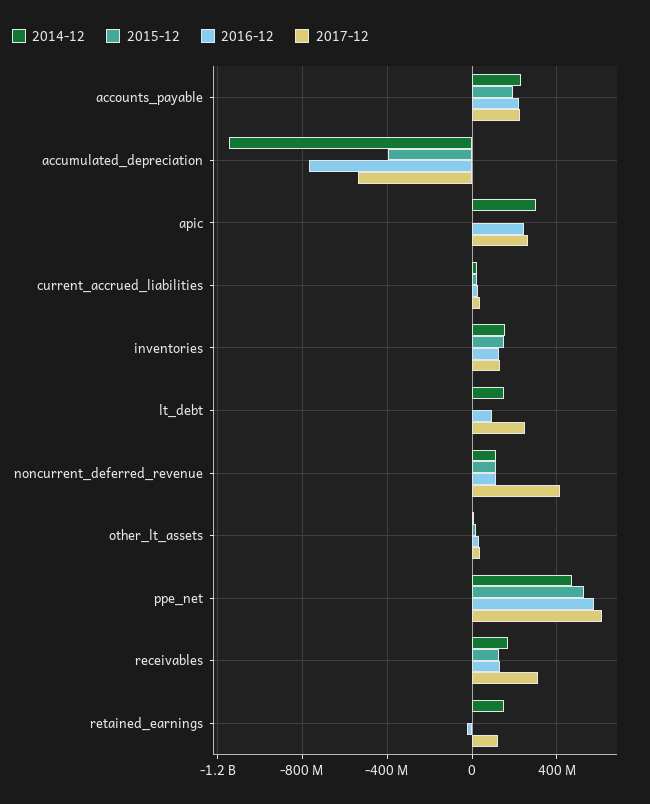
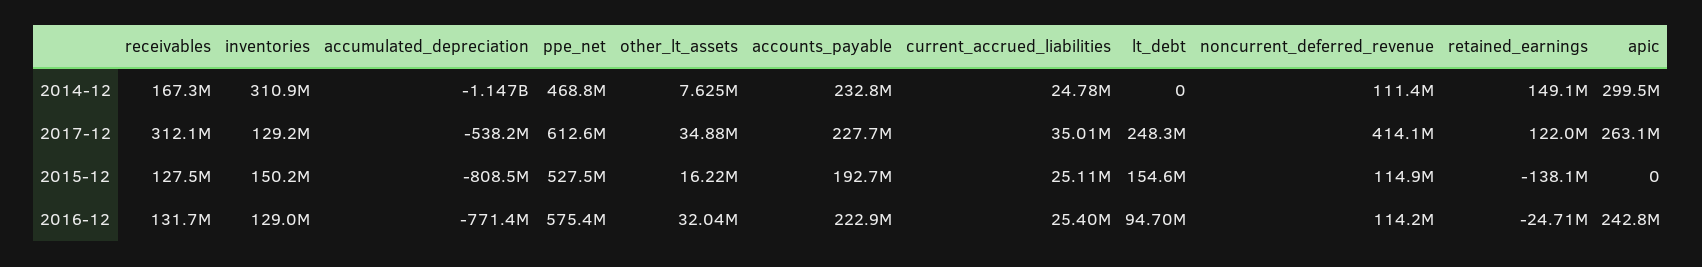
  {
    "2014-12": {
      "accounts_payable": 232800000,
      "accumulated_depreciation": -1147000000,
      "apic": 299500000,
      "current_accrued_liabilities": 24780000,
-     "inventories": 150000000,
+     "inventories": 310900000,
-     "lt_debt": 150000000,
+     "lt_debt": 0,
      "noncurrent_deferred_revenue": 111400000,
      "other_lt_assets": 7625000,
      "ppe_net": 468800000,
      "receivables": 167300000,
      "retained_earnings": 149100000
    },
    "2015-12": {
      "accounts_payable": 192700000,
-     "accumulated_depreciation": -400000000,
+     "accumulated_depreciation": -808500000,
      "apic": 0,
      "current_accrued_liabilities": 25110000,
      "inventories": 150200000,
-     "lt_debt": 0,
+     "lt_debt": 154600000,
      "noncurrent_deferred_revenue": 114900000,
      "other_lt_assets": 16220000,
      "ppe_net": 527500000,
      "receivables": 127500000,
-     "retained_earnings": 0
+     "retained_earnings": -138100000
    },
    "2016-12": {
      "accounts_payable": 222900000,
      "accumulated_depreciation": -771400000,
      "apic": 242800000,
      "current_accrued_liabilities": 25400000,
      "inventories": 129000000,
      "lt_debt": 94700000,
      "noncurrent_deferred_revenue": 114200000,
      "other_lt_assets": 32040000,
      "ppe_net": 575400000,
      "receivables": 131700000,
      "retained_earnings": -24710000
    },
    "2017-12": {
      "accounts_payable": 227700000,
      "accumulated_depreciation": -538200000,
      "apic": 263100000,
      "current_accrued_liabilities": 35010000,
      "inventories": 129200000,
      "lt_debt": 248300000,
      "noncurrent_deferred_revenue": 414100000,
      "other_lt_assets": 34880000,
      "ppe_net": 612600000,
      "receivables": 312100000,
      "retained_earnings": 122000000
    }
  }

